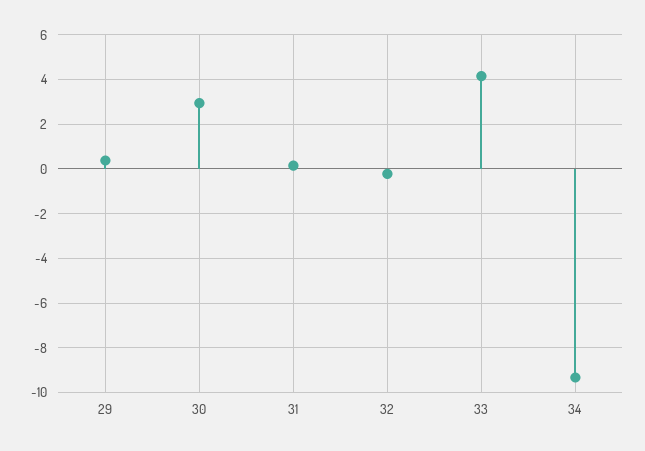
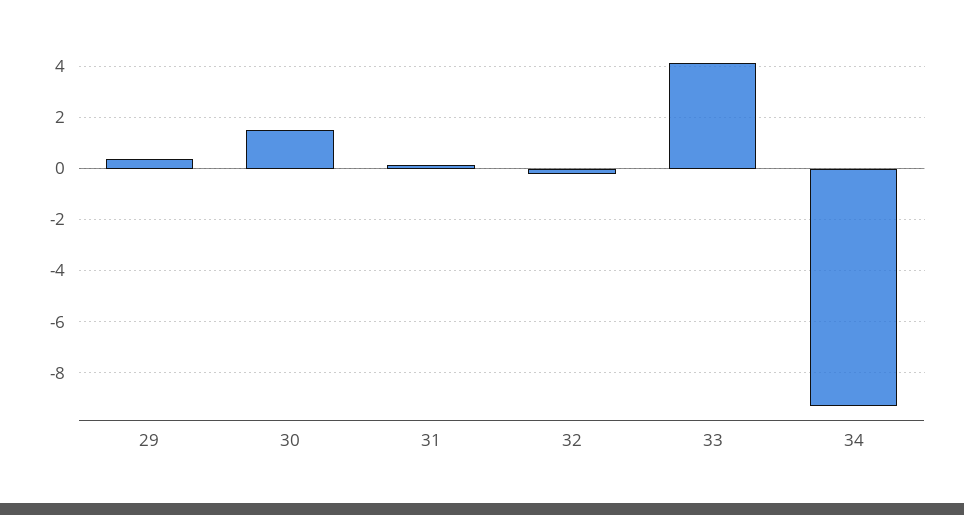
  {
    "29": 0.5,
-   "30": 3,
+   "30": 1.5,
    "31": 0.25,
    "32": -0.25,
    "33": 4.25,
    "34": -9.25
  }

